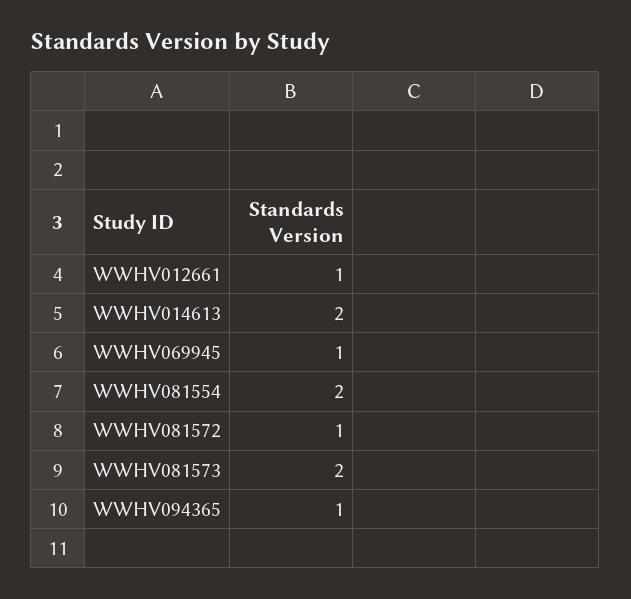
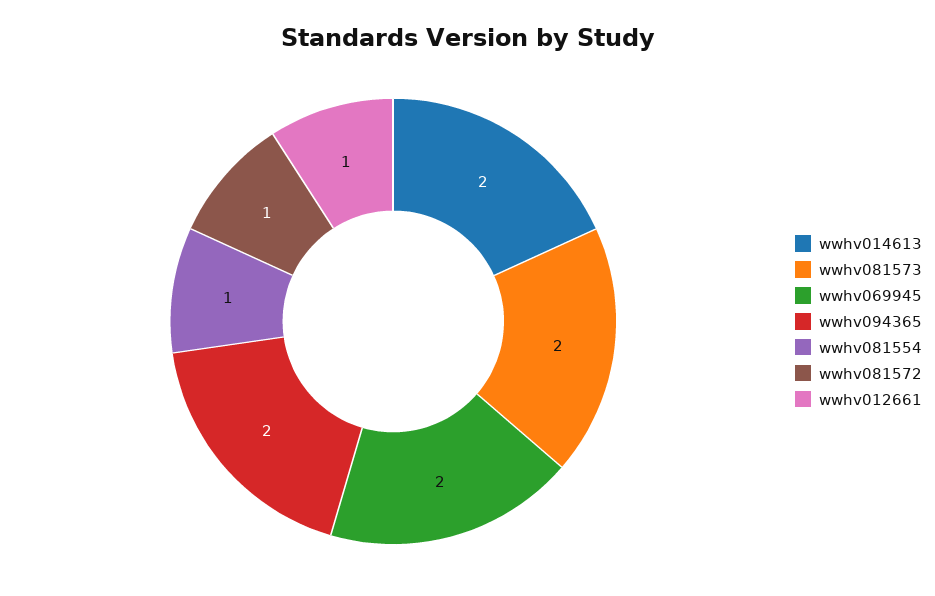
  {
    "WWHV012661": 1,
    "WWHV014613": 2,
-   "WWHV069945": 1,
+   "WWHV069945": 2,
-   "WWHV081554": 2,
+   "WWHV081554": 1,
    "WWHV081572": 1,
    "WWHV081573": 2,
-   "WWHV094365": 1
+   "WWHV094365": 2
  }

